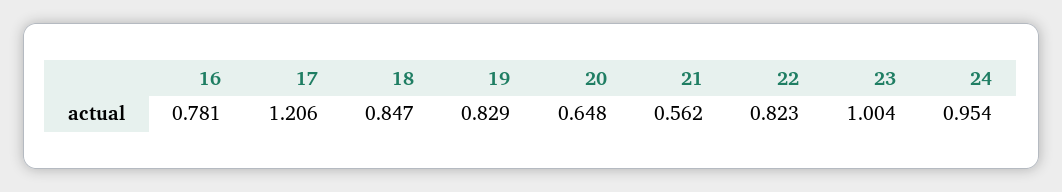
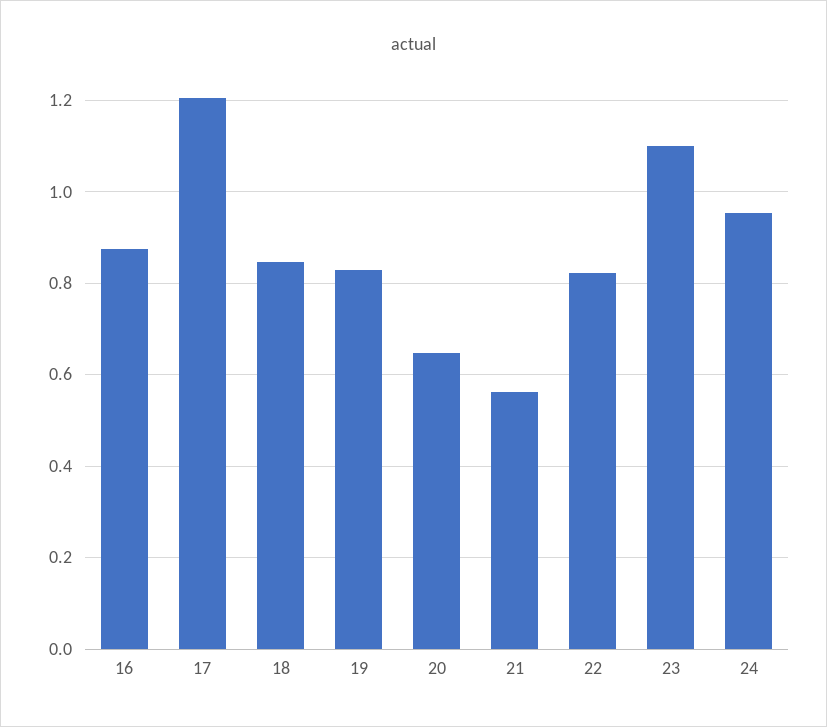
  {
-   "16": 0.781,
+   "16": 0.88,
    "17": 1.206,
    "18": 0.847,
    "19": 0.829,
    "20": 0.648,
    "21": 0.562,
    "22": 0.823,
-   "23": 1.004,
+   "23": 1.1,
    "24": 0.954
  }

